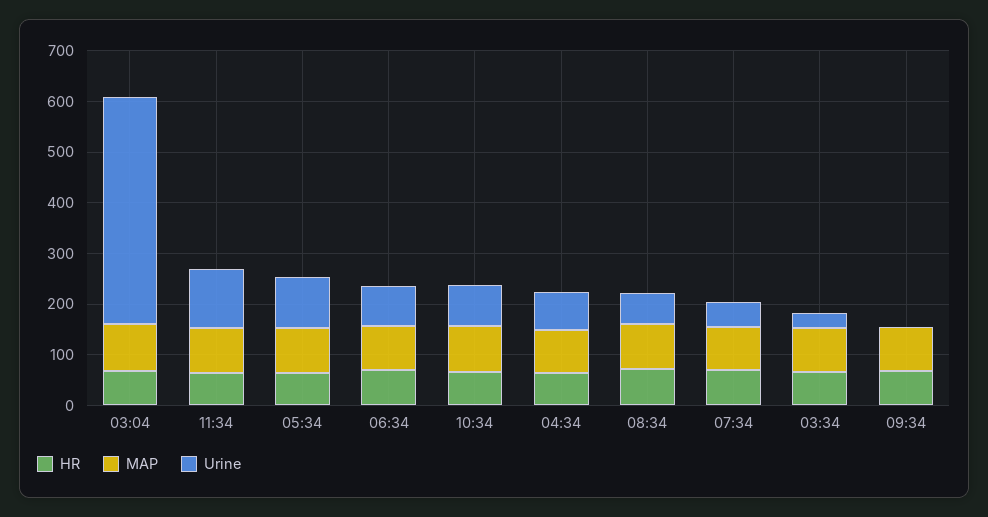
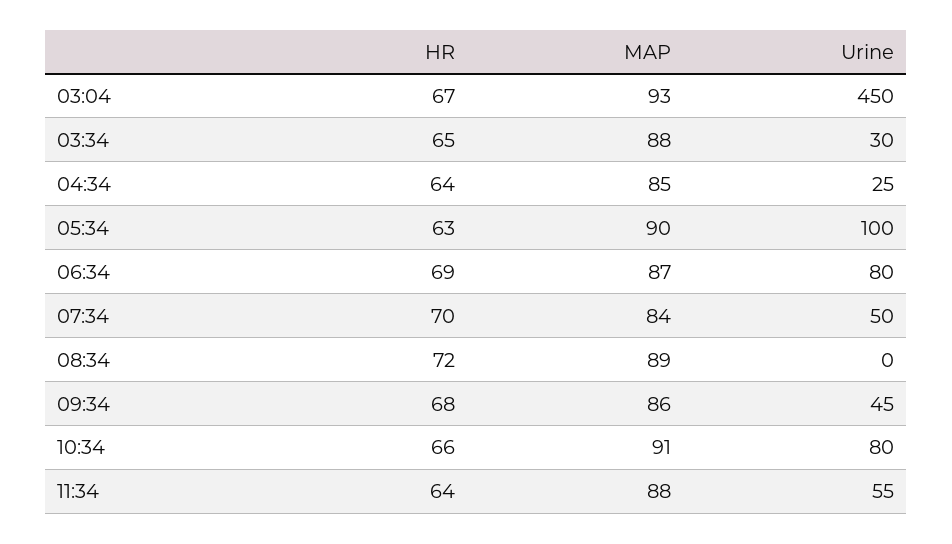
  {
    "HR": {
      "03:04": 67,
      "11:34": 64,
      "05:34": 63,
      "06:34": 69,
      "10:34": 66,
      "04:34": 64,
      "08:34": 72,
      "07:34": 70,
      "03:34": 65,
      "09:34": 68
    },
    "MAP": {
      "03:04": 93,
      "11:34": 88,
      "05:34": 90,
      "06:34": 87,
      "10:34": 91,
      "04:34": 85,
      "08:34": 89,
      "07:34": 84,
      "03:34": 88,
      "09:34": 86
    },
    "Urine": {
      "03:04": 450,
-     "11:34": 120,
+     "11:34": 55,
      "05:34": 100,
      "06:34": 80,
      "10:34": 80,
-     "04:34": 80,
+     "04:34": 25,
-     "08:34": 60,
+     "08:34": 0,
      "07:34": 50,
      "03:34": 30,
-     "09:34": 0
+     "09:34": 45
    }
  }

